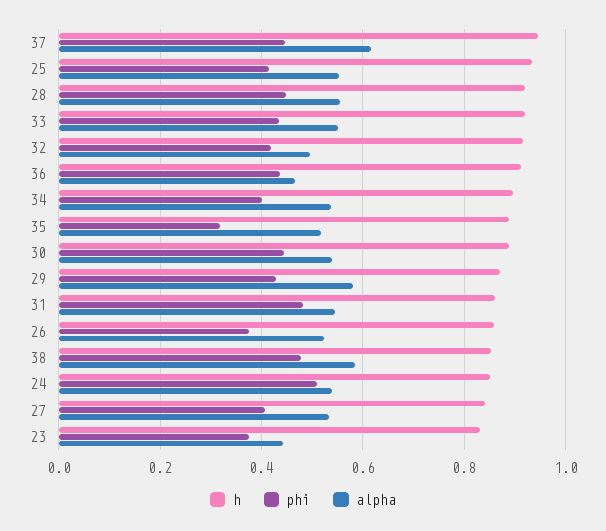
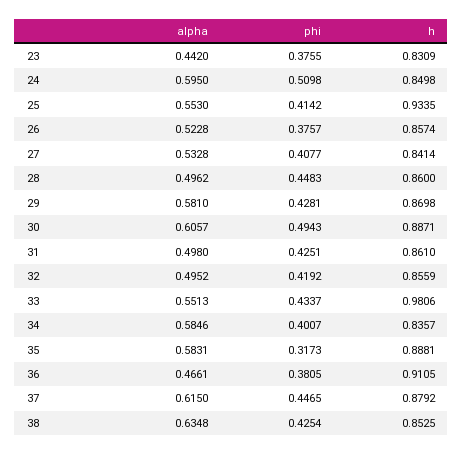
  {
    "h": {
-     "37": 0.94,
+     "37": 0.8792,
      "25": 0.9335,
-     "28": 0.92,
+     "28": 0.86,
-     "33": 0.92,
+     "33": 0.9806,
-     "32": 0.92,
+     "32": 0.8559,
      "36": 0.9105,
-     "34": 0.9,
+     "34": 0.8357,
      "35": 0.8881,
      "30": 0.8871,
      "29": 0.8698,
      "31": 0.861,
      "26": 0.8574,
      "38": 0.8525,
      "24": 0.8498,
      "27": 0.8414,
      "23": 0.8309
    },
    "phi": {
      "37": 0.4465,
      "25": 0.4142,
      "28": 0.4483,
      "33": 0.4337,
      "32": 0.4192,
-     "36": 0.44,
+     "36": 0.3805,
      "34": 0.4007,
      "35": 0.3173,
-     "30": 0.44,
+     "30": 0.4943,
      "29": 0.4281,
-     "31": 0.48,
+     "31": 0.4251,
      "26": 0.3757,
-     "38": 0.48,
+     "38": 0.4254,
      "24": 0.5098,
      "27": 0.4077,
      "23": 0.3755
    },
    "alpha": {
      "37": 0.615,
      "25": 0.553,
-     "28": 0.56,
+     "28": 0.4962,
      "33": 0.5513,
      "32": 0.4952,
      "36": 0.4661,
-     "34": 0.54,
+     "34": 0.5846,
-     "35": 0.52,
+     "35": 0.5831,
-     "30": 0.54,
+     "30": 0.6057,
      "29": 0.581,
-     "31": 0.54,
+     "31": 0.498,
      "26": 0.5228,
-     "38": 0.58,
+     "38": 0.6348,
-     "24": 0.54,
+     "24": 0.595,
      "27": 0.5328,
      "23": 0.442
    }
  }

